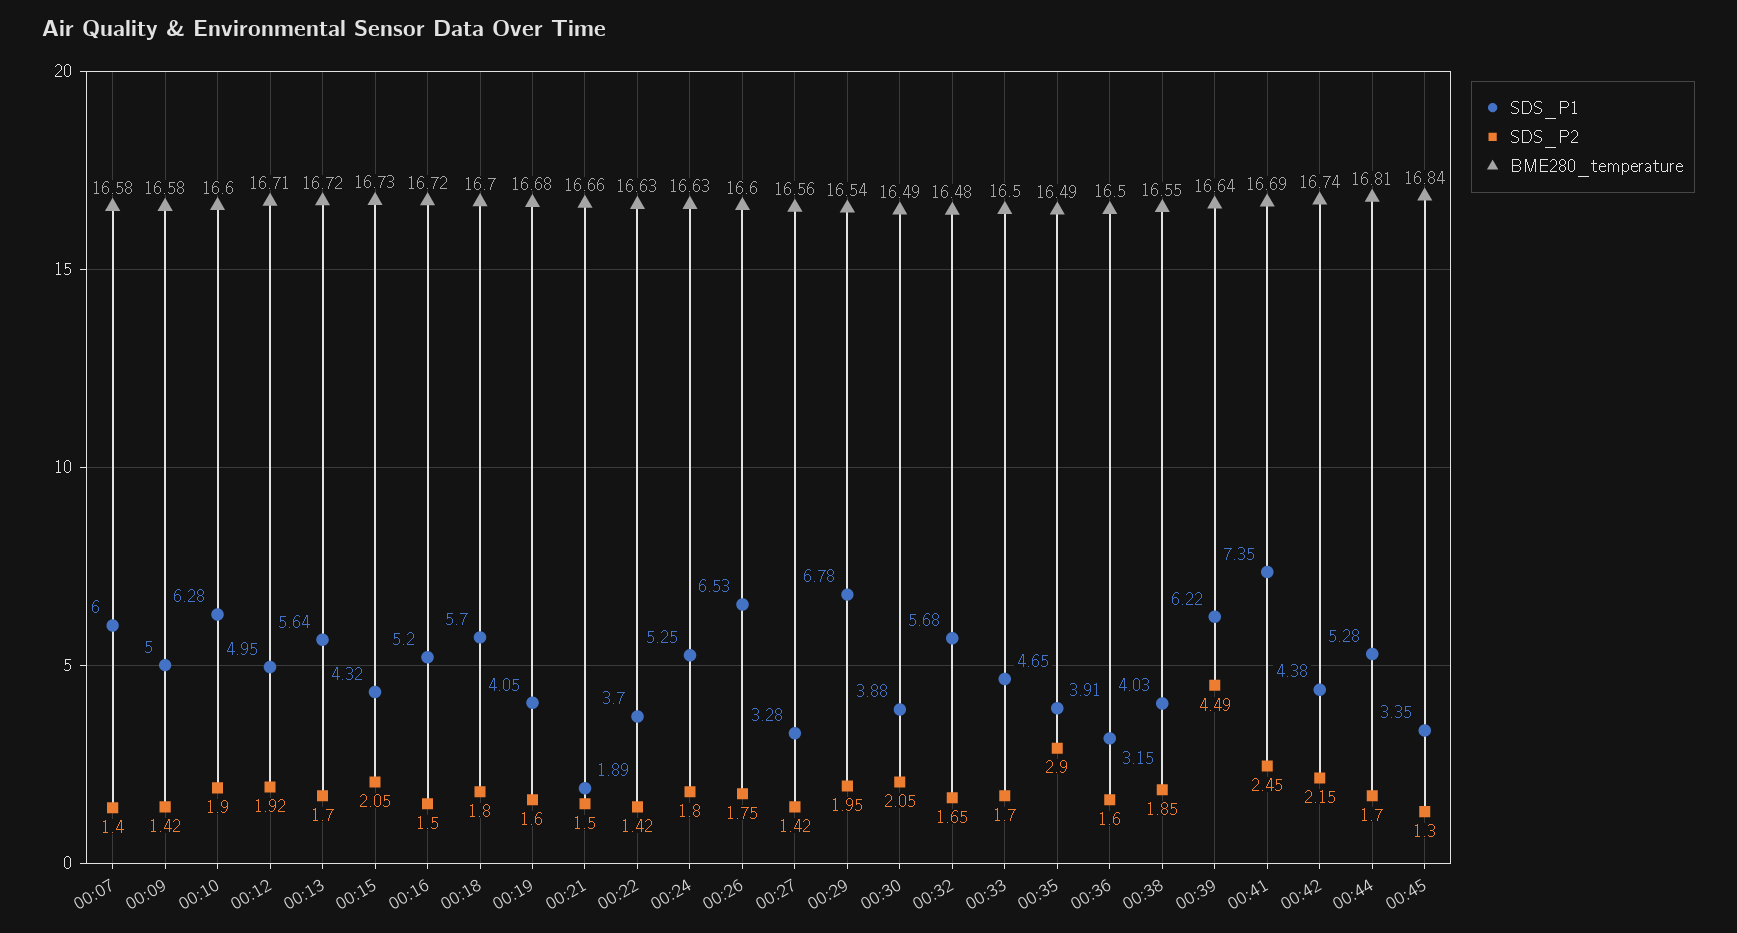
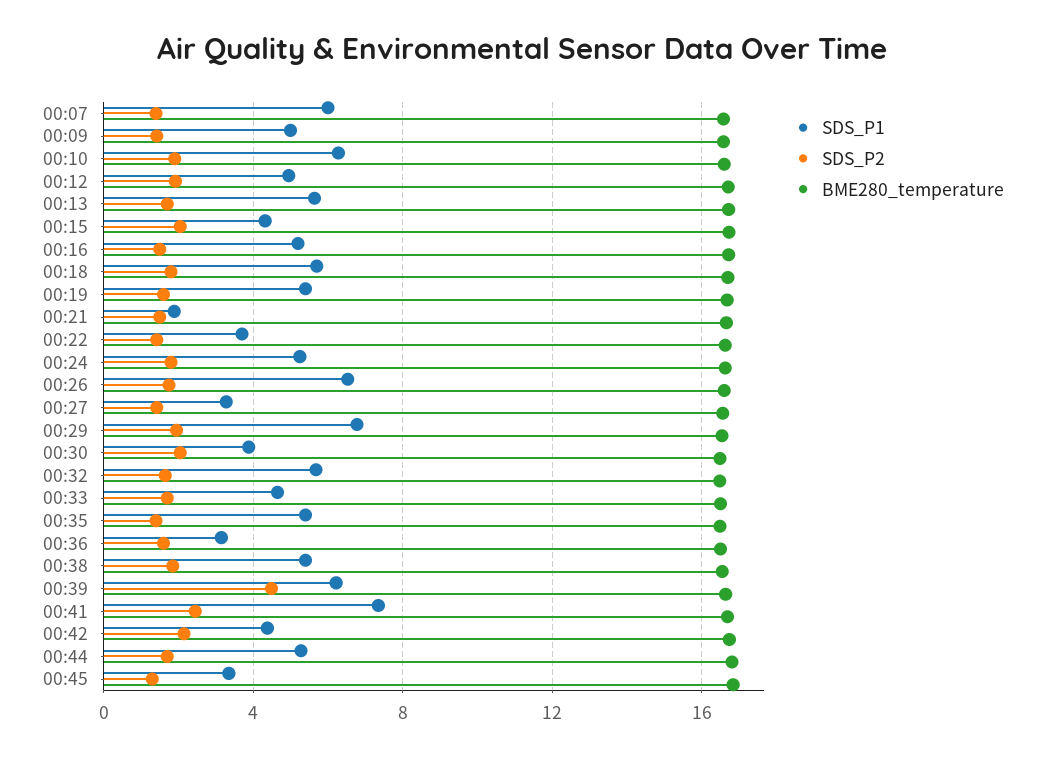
  {
    "SDS_P1": {
      "00:07": 6,
      "00:09": 5,
      "00:10": 6.28,
      "00:12": 4.95,
      "00:13": 5.64,
      "00:15": 4.32,
      "00:16": 5.2,
      "00:18": 5.7,
-     "00:19": 4.05,
+     "00:19": 5.5,
      "00:21": 1.89,
      "00:22": 3.7,
      "00:24": 5.25,
      "00:26": 6.53,
      "00:27": 3.28,
      "00:29": 6.78,
      "00:30": 3.88,
      "00:32": 5.68,
      "00:33": 4.65,
-     "00:35": 3.91,
+     "00:35": 5.5,
      "00:36": 3.15,
-     "00:38": 4.03,
+     "00:38": 5.5,
      "00:39": 6.22,
      "00:41": 7.35,
      "00:42": 4.38,
      "00:44": 5.28,
      "00:45": 3.35
    },
    "SDS_P2": {
      "00:07": 1.4,
      "00:09": 1.42,
      "00:10": 1.9,
      "00:12": 1.92,
      "00:13": 1.7,
      "00:15": 2.05,
      "00:16": 1.5,
      "00:18": 1.8,
      "00:19": 1.6,
      "00:21": 1.5,
      "00:22": 1.42,
      "00:24": 1.8,
      "00:26": 1.75,
      "00:27": 1.42,
      "00:29": 1.95,
      "00:30": 2.05,
      "00:32": 1.65,
      "00:33": 1.7,
-     "00:35": 2.9,
+     "00:35": 1.5,
      "00:36": 1.6,
      "00:38": 1.85,
      "00:39": 4.49,
      "00:41": 2.45,
      "00:42": 2.15,
      "00:44": 1.7,
      "00:45": 1.3
    },
    "BME280_temperature": {
      "00:07": 16.58,
      "00:09": 16.58,
      "00:10": 16.6,
      "00:12": 16.71,
      "00:13": 16.72,
      "00:15": 16.73,
      "00:16": 16.72,
      "00:18": 16.7,
      "00:19": 16.68,
      "00:21": 16.66,
      "00:22": 16.63,
      "00:24": 16.63,
      "00:26": 16.6,
      "00:27": 16.56,
      "00:29": 16.54,
      "00:30": 16.49,
      "00:32": 16.48,
      "00:33": 16.5,
      "00:35": 16.49,
      "00:36": 16.5,
      "00:38": 16.55,
      "00:39": 16.64,
      "00:41": 16.69,
      "00:42": 16.74,
      "00:44": 16.81,
      "00:45": 16.84
    }
  }

